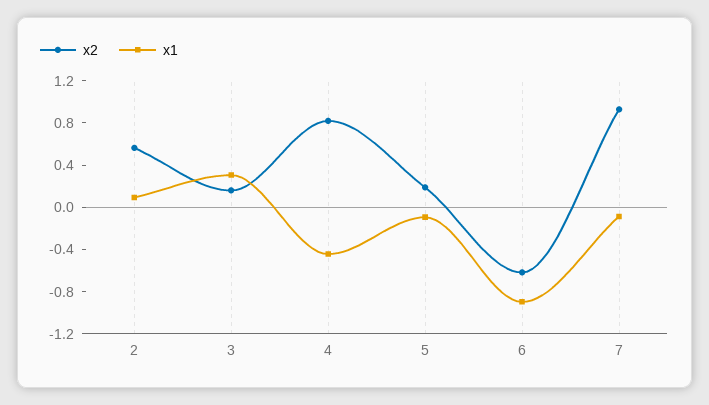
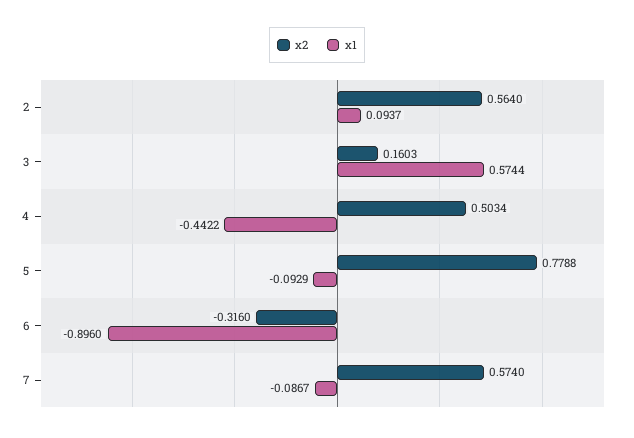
  {
    "x2": {
      "2": 0.564,
      "3": 0.1603,
-     "4": 0.8,
+     "4": 0.5034,
-     "5": 0.2,
+     "5": 0.7788,
-     "6": -0.6,
+     "6": -0.316,
-     "7": 0.9
+     "7": 0.574
    },
    "x1": {
      "2": 0.0937,
-     "3": 0.3,
+     "3": 0.5744,
      "4": -0.4422,
      "5": -0.0929,
      "6": -0.896,
      "7": -0.0867
    }
  }

